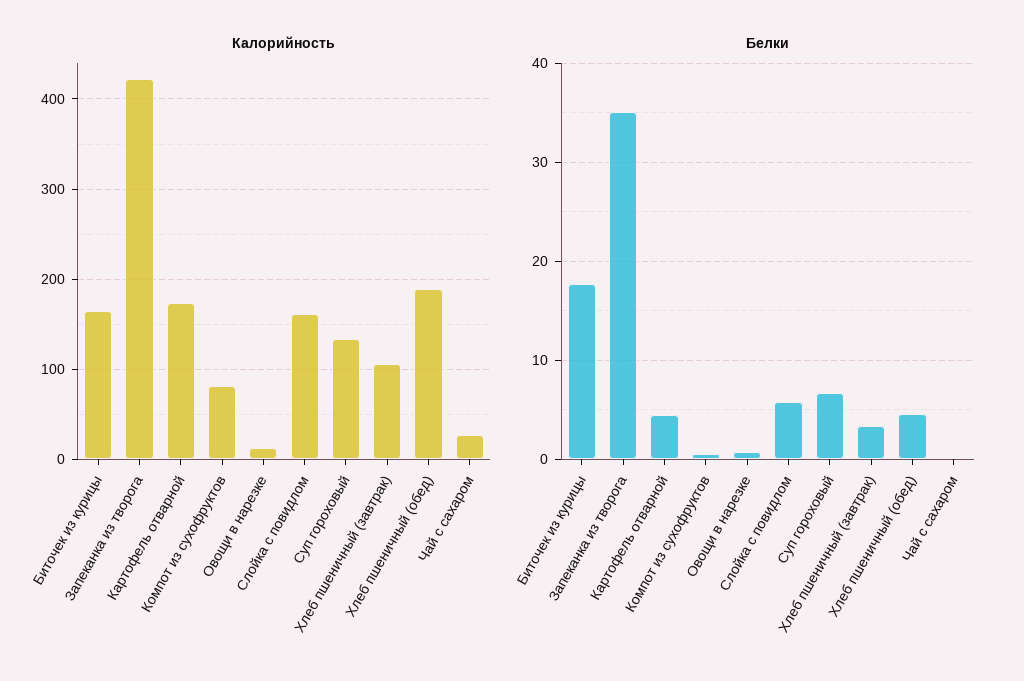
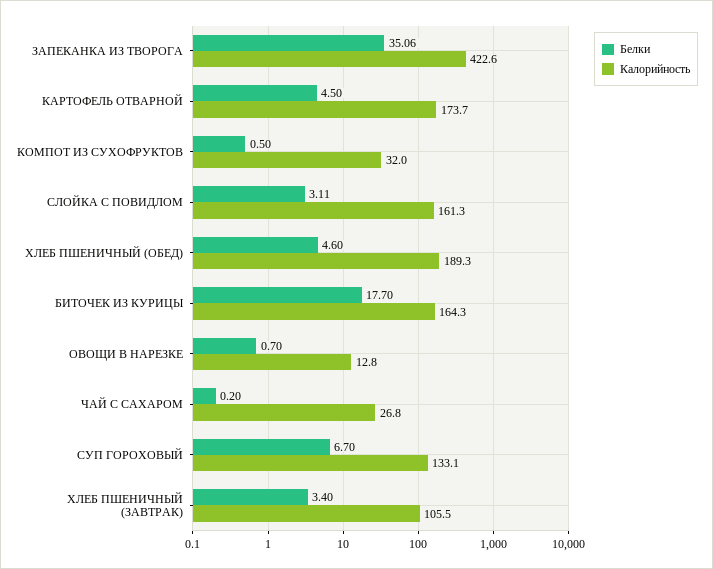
  {
    "Калорийность": {
      "Биточек из курицы": 164.3,
      "Запеканка из творога": 422.6,
      "Картофель отварной": 173.7,
-     "Компот из сухофруктов": 80,
+     "Компот из сухофруктов": 32,
      "Овощи в нарезке": 12.8,
      "Слойка с повидлом": 161.3,
      "Суп гороховый": 133.1,
      "Хлеб пшеничный (завтрак)": 105.5,
      "Хлеб пшеничный (обед)": 189.3,
      "Чай с сахаром": 26.8
    },
    "Белки": {
      "Биточек из курицы": 17.7,
      "Запеканка из творога": 35.06,
      "Картофель отварной": 4.5,
      "Компот из сухофруктов": 0.5,
      "Овощи в нарезке": 0.7,
-     "Слойка с повидлом": 6,
+     "Слойка с повидлом": 3.11,
      "Суп гороховый": 6.7,
      "Хлеб пшеничный (завтрак)": 3.4,
      "Хлеб пшеничный (обед)": 4.6,
      "Чай с сахаром": 0.2
    }
  }

